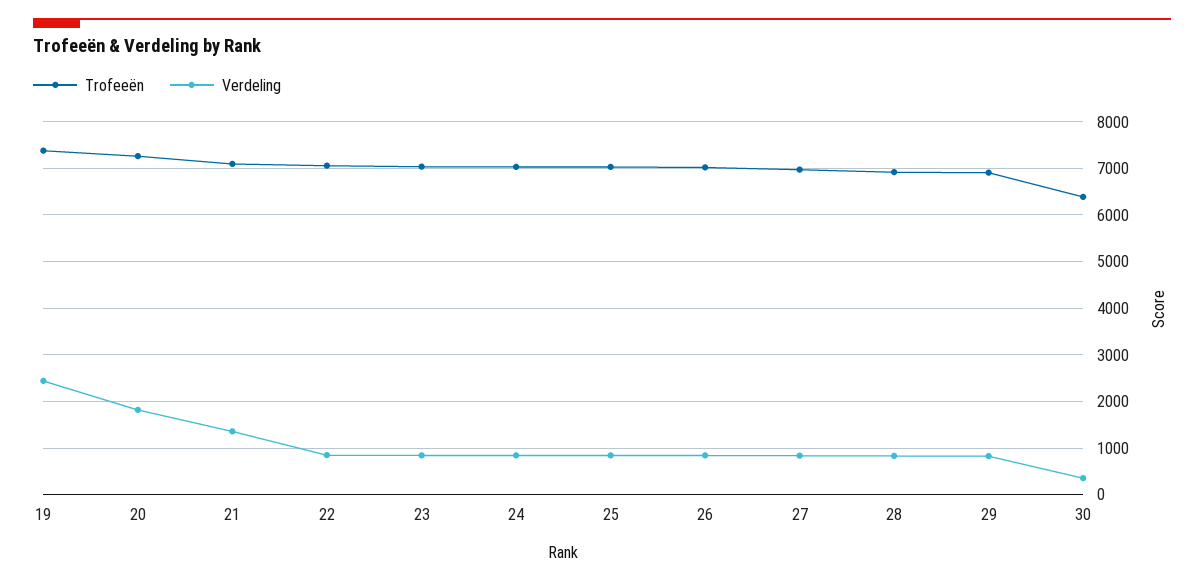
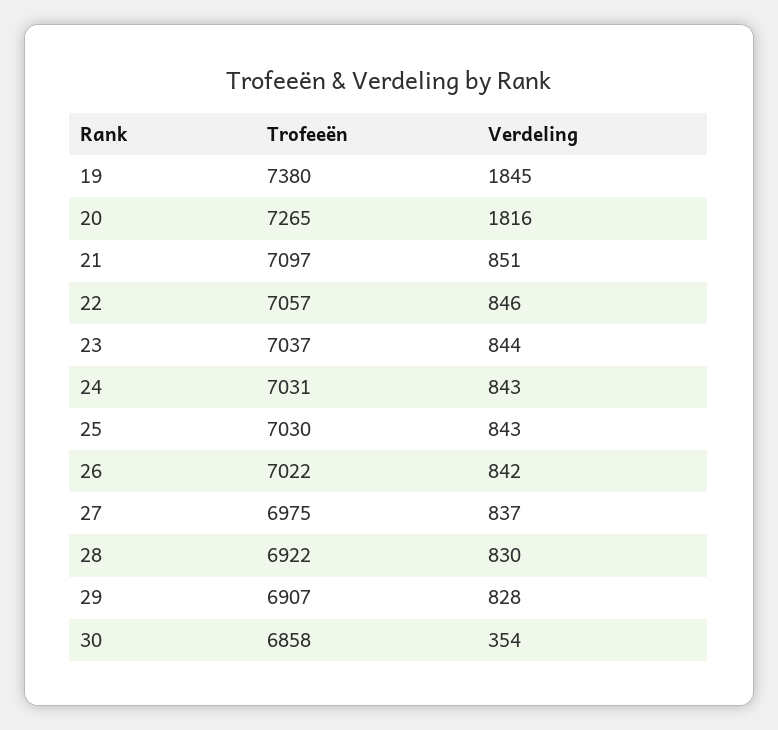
  {
    "Trofeeën": {
      "19": 7380,
      "20": 7265,
      "21": 7097,
      "22": 7057,
      "23": 7037,
      "24": 7031,
      "25": 7030,
      "26": 7022,
      "27": 6975,
      "28": 6922,
      "29": 6907,
-     "30": 6400
+     "30": 6858
    },
    "Verdeling": {
-     "19": 2400,
+     "19": 1845,
      "20": 1816,
-     "21": 1400,
+     "21": 851,
      "22": 846,
      "23": 844,
      "24": 843,
      "25": 843,
      "26": 842,
      "27": 837,
      "28": 830,
      "29": 828,
      "30": 354
    }
  }

